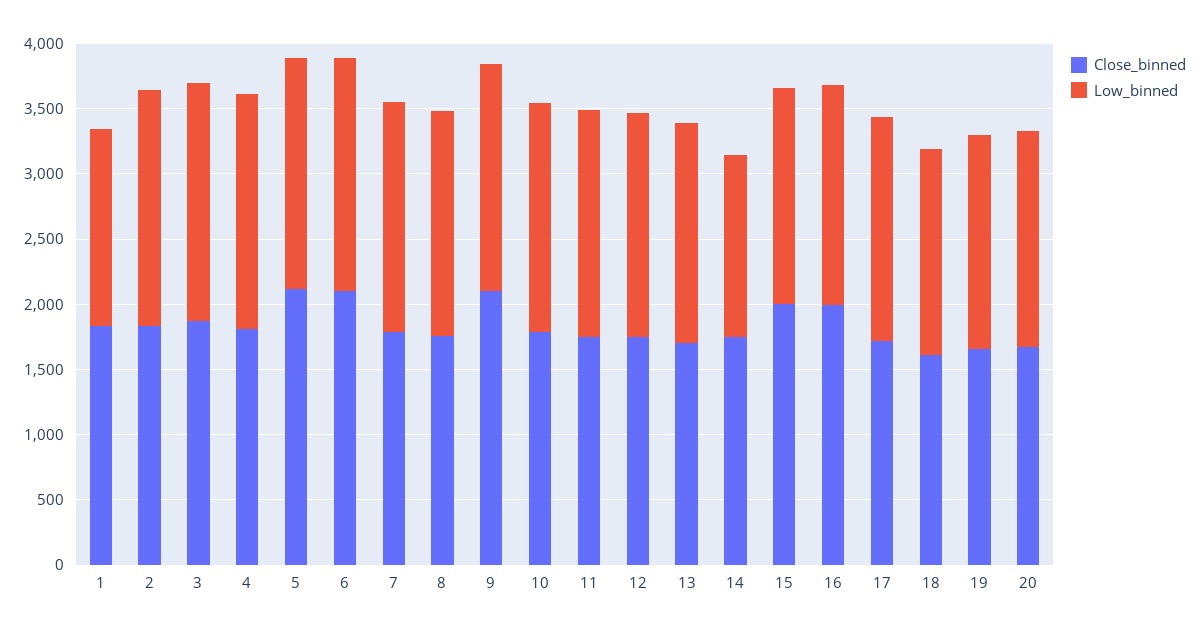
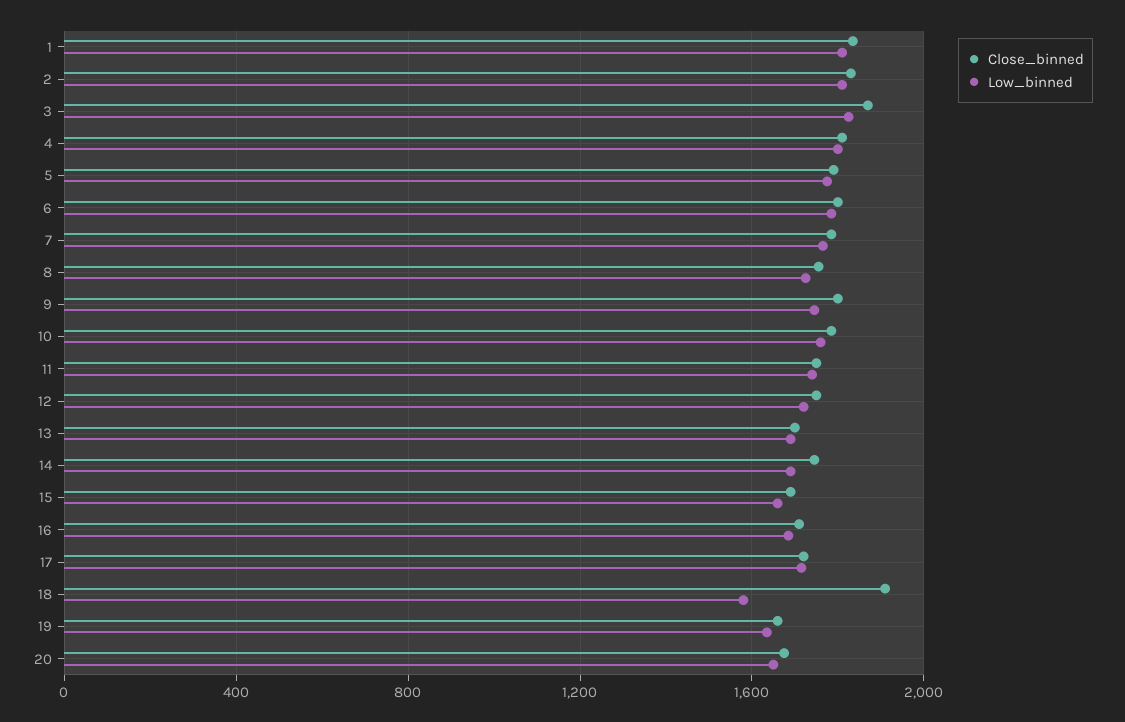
  {
    "Close_binned": {
      "1": 1850,
      "2": 1850,
      "3": 1850,
      "4": 1800,
-     "5": 2100,
+     "5": 1800,
-     "6": 2100,
+     "6": 1800,
      "7": 1800,
      "8": 1750,
-     "9": 2100,
+     "9": 1800,
      "10": 1800,
      "11": 1750,
      "12": 1750,
      "13": 1700,
      "14": 1750,
-     "15": 2000,
+     "15": 1700,
-     "16": 2000,
+     "16": 1700,
      "17": 1700,
-     "18": 1600,
+     "18": 1900,
      "19": 1650,
      "20": 1700
    },
    "Low_binned": {
-     "1": 1500,
+     "1": 1800,
      "2": 1800,
      "3": 1850,
      "4": 1800,
      "5": 1800,
      "6": 1800,
      "7": 1750,
      "8": 1750,
      "9": 1750,
      "10": 1750,
      "11": 1750,
      "12": 1700,
      "13": 1700,
-     "14": 1400,
+     "14": 1700,
      "15": 1650,
      "16": 1700,
      "17": 1700,
      "18": 1600,
      "19": 1650,
      "20": 1650
    }
  }

